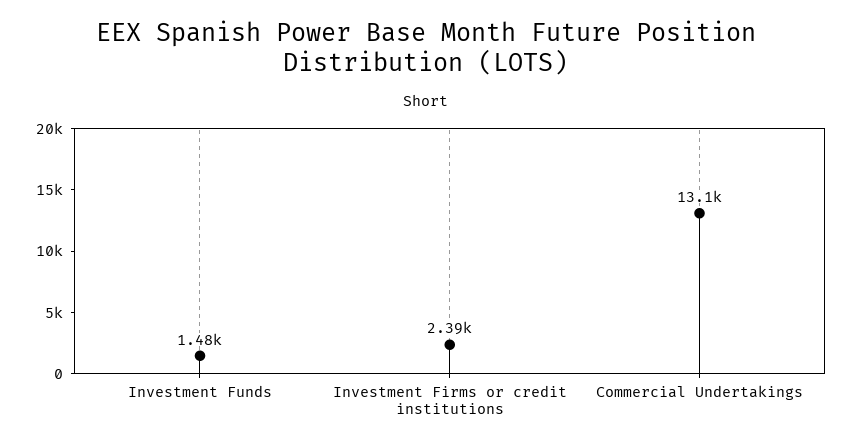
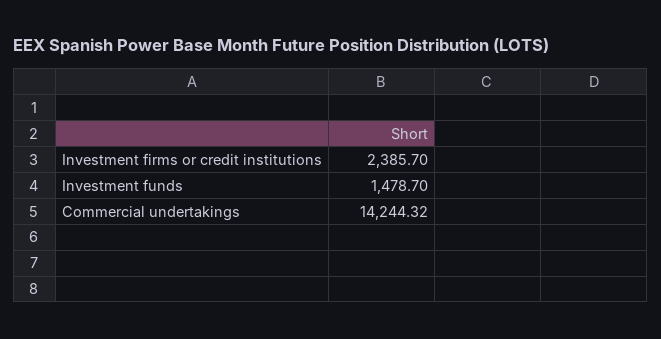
  {
    "Investment Funds": 1478.7,
    "Investment Firms or credit institutions": 2385.7,
-   "Commercial Undertakings": 13100
+   "Commercial Undertakings": 14244.32
  }

